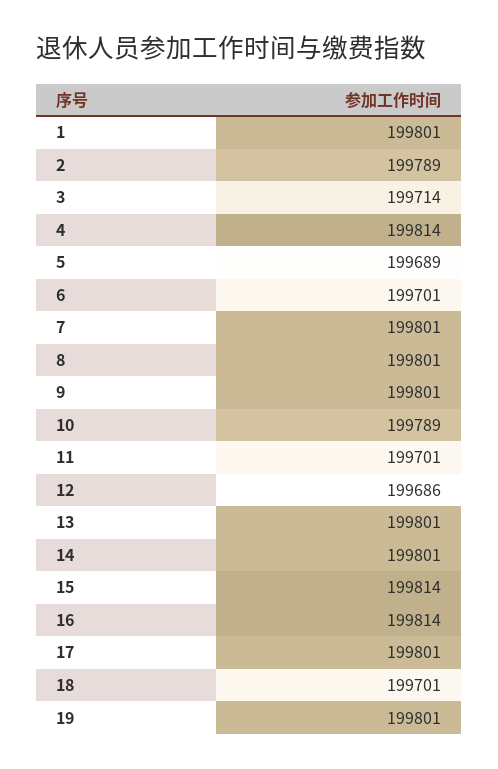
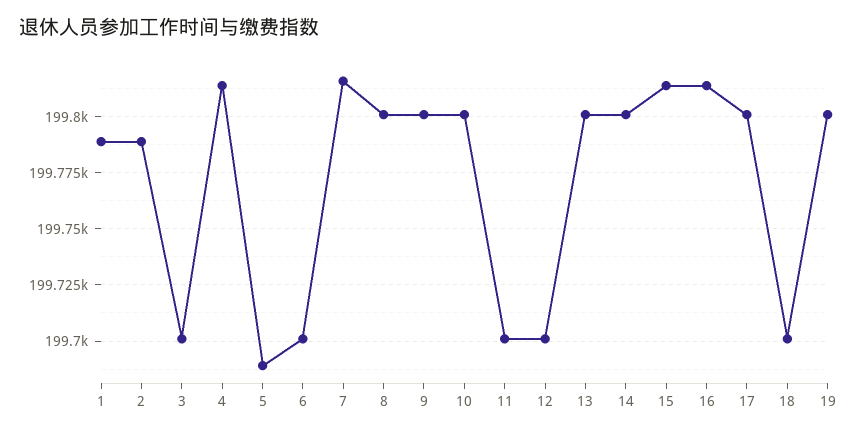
  {
-   "1": 199801,
+   "1": 199790,
    "2": 199789,
-   "3": 199714,
+   "3": 199700,
    "4": 199814,
    "5": 199689,
    "6": 199701,
-   "7": 199801,
+   "7": 199815,
    "8": 199801,
    "9": 199801,
-   "10": 199789,
+   "10": 199800,
    "11": 199701,
-   "12": 199686,
+   "12": 199700,
    "13": 199801,
    "14": 199801,
    "15": 199814,
    "16": 199814,
    "17": 199801,
    "18": 199701,
    "19": 199801
  }

